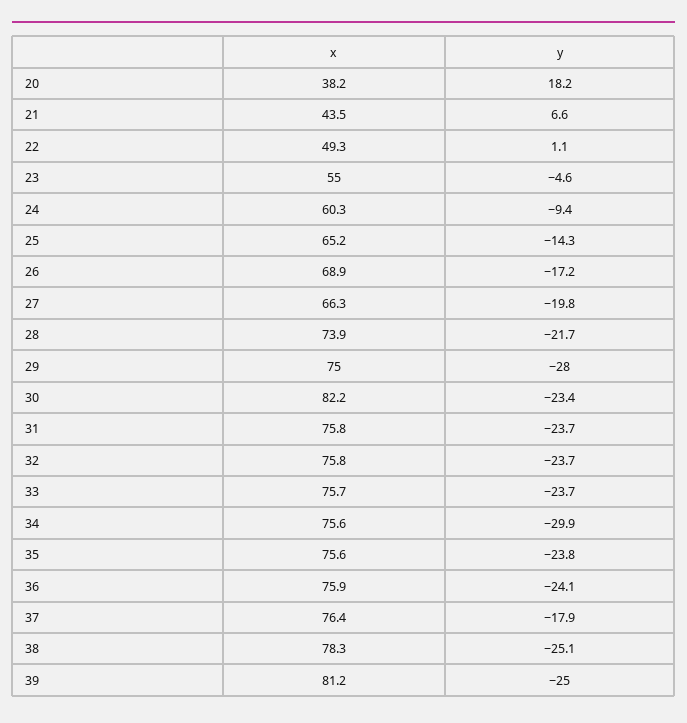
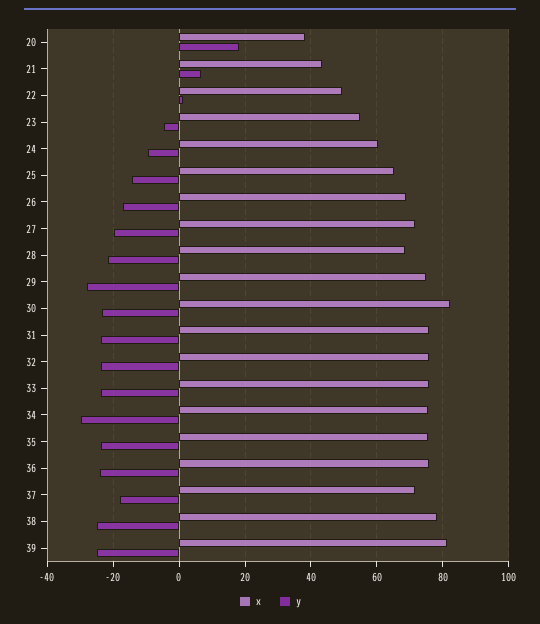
  {
    "x": {
      "20": 38.2,
      "21": 43.5,
      "22": 49.3,
      "23": 55,
      "24": 60.3,
      "25": 65.2,
      "26": 68.9,
-     "27": 66.3,
+     "27": 72,
-     "28": 73.9,
+     "28": 68,
      "29": 75,
      "30": 82.2,
      "31": 75.8,
      "32": 75.8,
      "33": 75.7,
      "34": 75.6,
      "35": 75.6,
      "36": 75.9,
-     "37": 76.4,
+     "37": 72,
      "38": 78.3,
      "39": 81.2
    },
    "y": {
      "20": 18.2,
      "21": 6.6,
      "22": 1.1,
      "23": -4.6,
      "24": -9.4,
      "25": -14.3,
      "26": -17.2,
      "27": -19.8,
      "28": -21.7,
      "29": -28,
      "30": -23.4,
      "31": -23.7,
      "32": -23.7,
      "33": -23.7,
      "34": -29.9,
      "35": -23.8,
      "36": -24.1,
      "37": -17.9,
      "38": -25.1,
      "39": -25
    }
  }

